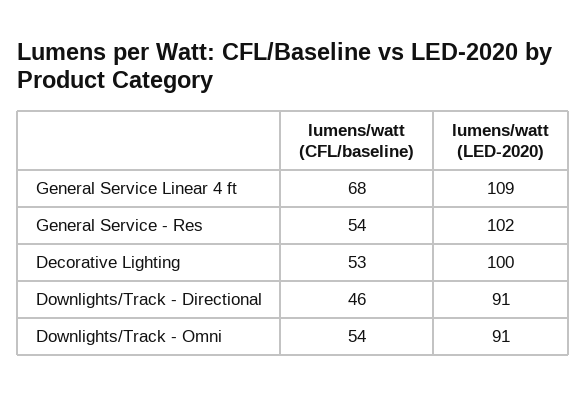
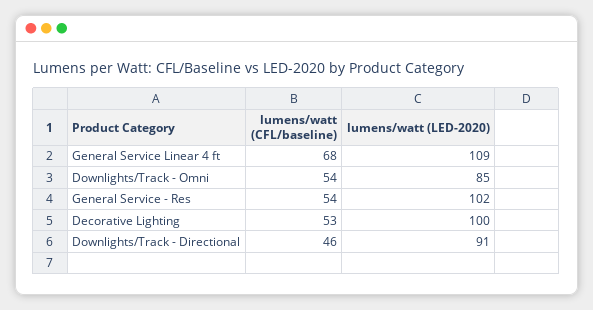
  {
    "lumens/watt (CFL/baseline)": {
      "General Service Linear 4 ft": 68,
      "General Service - Res": 54,
      "Decorative Lighting": 53,
      "Downlights/Track - Directional": 46,
      "Downlights/Track - Omni": 54
    },
    "lumens/watt (LED-2020)": {
      "General Service Linear 4 ft": 109,
      "General Service - Res": 102,
      "Decorative Lighting": 100,
      "Downlights/Track - Directional": 91,
-     "Downlights/Track - Omni": 91
+     "Downlights/Track - Omni": 85
    }
  }

